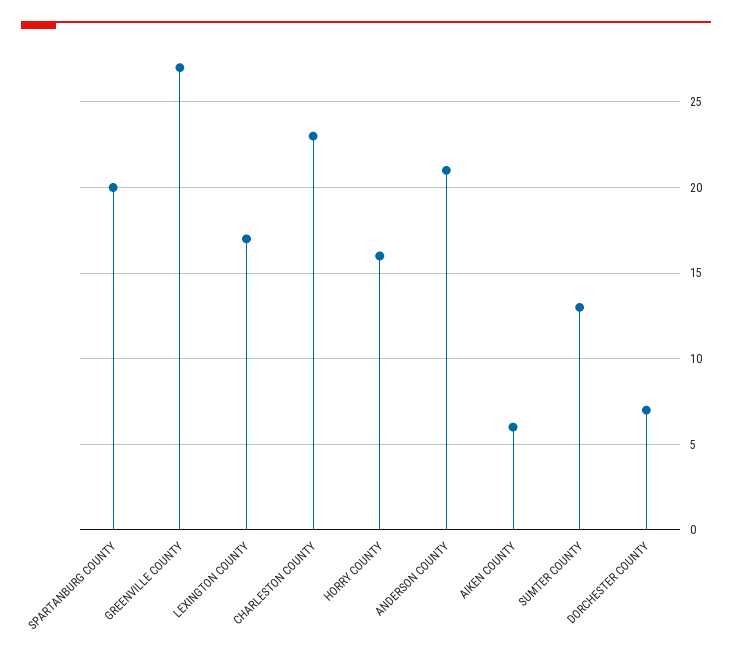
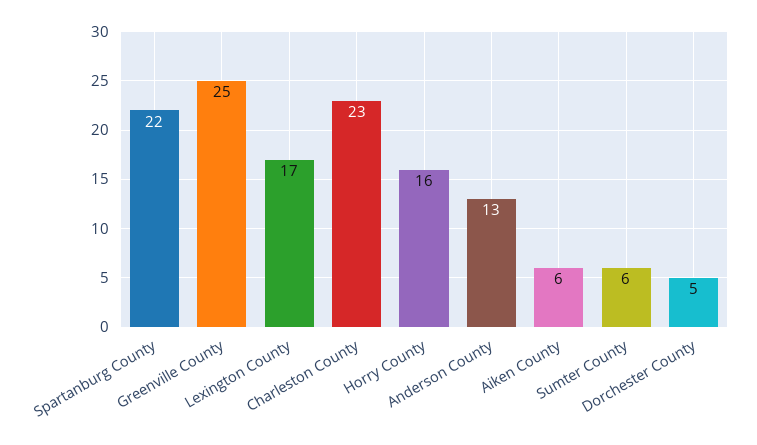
  {
-   "SPARTANBURG COUNTY": 20,
+   "SPARTANBURG COUNTY": 22,
-   "GREENVILLE COUNTY": 27,
+   "GREENVILLE COUNTY": 25,
    "LEXINGTON COUNTY": 17,
    "CHARLESTON COUNTY": 23,
    "HORRY COUNTY": 16,
-   "ANDERSON COUNTY": 21,
+   "ANDERSON COUNTY": 13,
    "AIKEN COUNTY": 6,
-   "SUMTER COUNTY": 13,
+   "SUMTER COUNTY": 6,
-   "DORCHESTER COUNTY": 7
+   "DORCHESTER COUNTY": 5
  }

